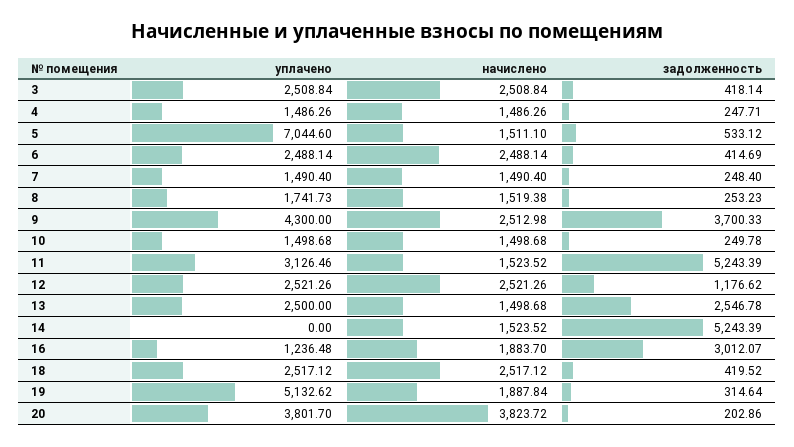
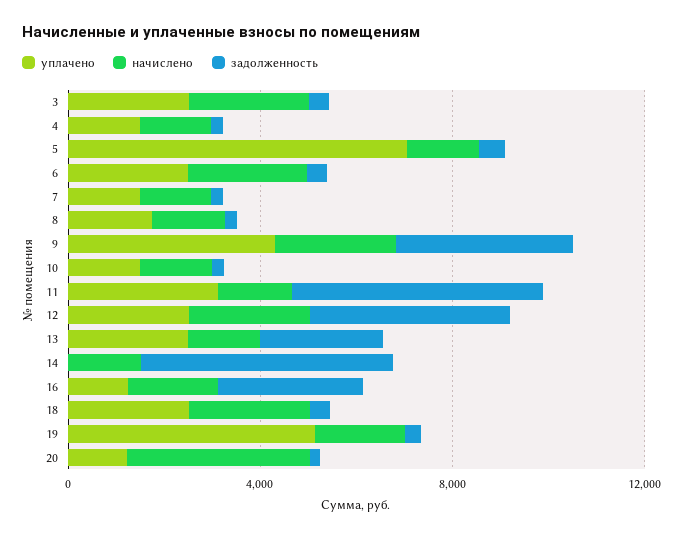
  {
    "уплачено": {
      "3": 2508.84,
      "4": 1486.26,
      "5": 7044.6,
      "6": 2488.14,
      "7": 1490.4,
      "8": 1741.73,
      "9": 4300,
      "10": 1498.68,
      "11": 3126.46,
      "12": 2521.26,
      "13": 2500,
      "14": 0,
      "16": 1236.48,
      "18": 2517.12,
      "19": 5132.62,
-     "20": 3801.7
+     "20": 1000
    },
    "начислено": {
      "3": 2508.84,
      "4": 1486.26,
      "5": 1511.1,
      "6": 2488.14,
      "7": 1490.4,
      "8": 1519.38,
      "9": 2512.98,
      "10": 1498.68,
      "11": 1523.52,
      "12": 2521.26,
      "13": 1498.68,
      "14": 1523.52,
      "16": 1883.7,
      "18": 2517.12,
      "19": 1887.84,
      "20": 3823.72
    },
    "задолженность": {
      "3": 418.14,
      "4": 247.71,
      "5": 533.12,
      "6": 414.69,
      "7": 248.4,
      "8": 253.23,
      "9": 3700.33,
      "10": 249.78,
      "11": 5243.39,
-     "12": 1176.62,
+     "12": 4000,
      "13": 2546.78,
      "14": 5243.39,
      "16": 3012.07,
      "18": 419.52,
      "19": 314.64,
      "20": 202.86
    }
  }

